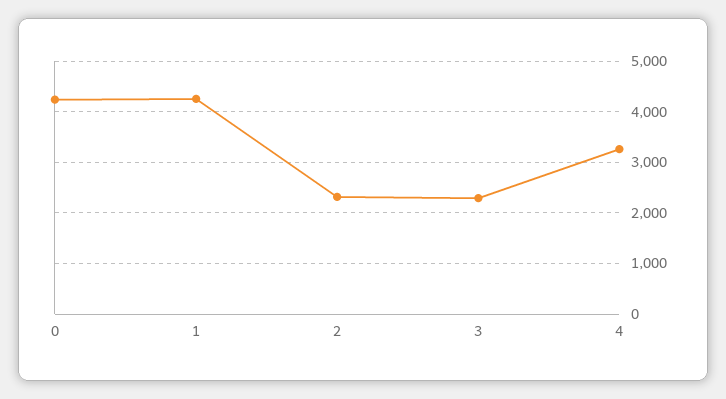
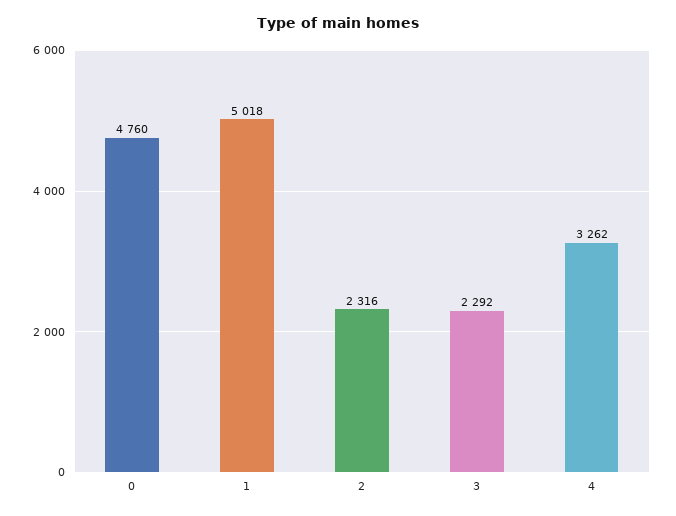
  {
-   "0": 4200,
+   "0": 4760,
-   "1": 4200,
+   "1": 5018,
    "2": 2316,
    "3": 2292,
    "4": 3262
  }

